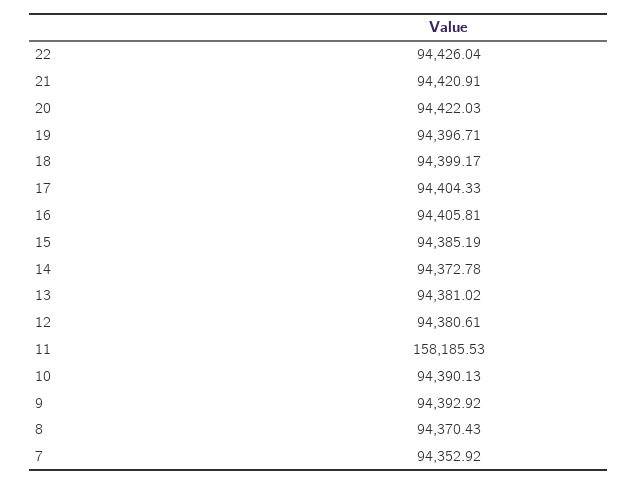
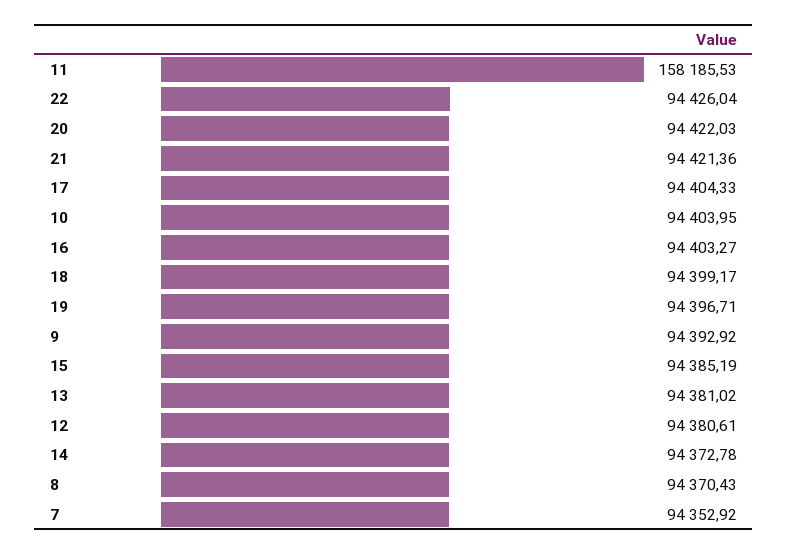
  {
    "22": 94426.04,
-   "21": 94420.91,
+   "21": 94421.36,
    "20": 94422.03,
    "19": 94396.71,
    "18": 94399.17,
    "17": 94404.33,
-   "16": 94405.81,
+   "16": 94403.27,
    "15": 94385.19,
    "14": 94372.78,
    "13": 94381.02,
    "12": 94380.61,
    "11": 158185.53,
-   "10": 94390.13,
+   "10": 94403.95,
    "9": 94392.92,
    "8": 94370.43,
    "7": 94352.92
  }

